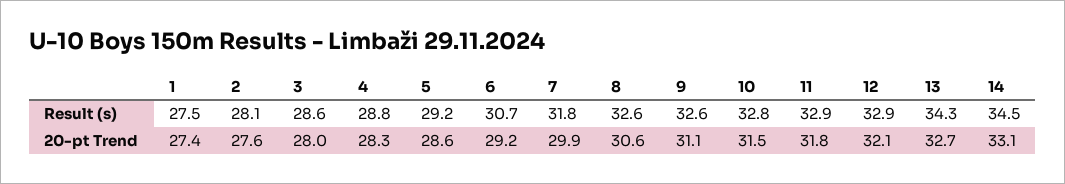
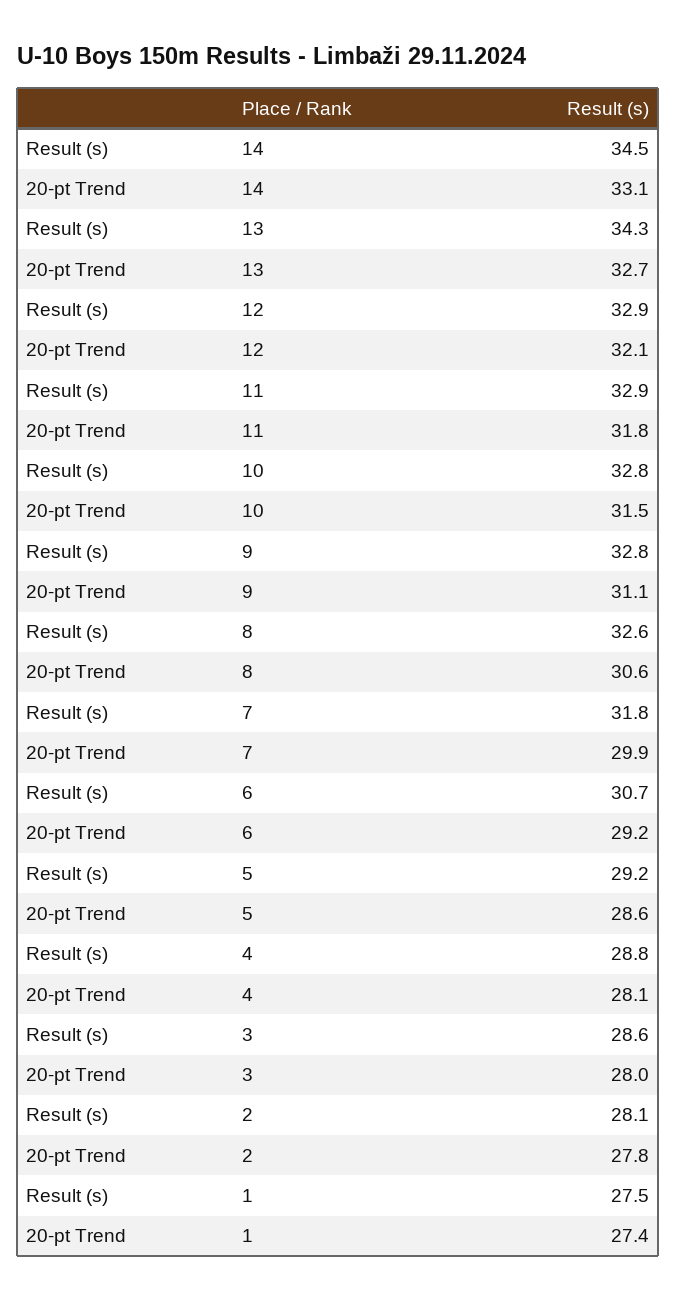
  {
    "1": {
      "Result (s)": 27.5,
      "20-pt Trend": 27.4
    },
    "2": {
      "Result (s)": 28.1,
-     "20-pt Trend": 27.6
+     "20-pt Trend": 27.8
    },
    "3": {
      "Result (s)": 28.6,
      "20-pt Trend": 28
    },
    "4": {
      "Result (s)": 28.8,
-     "20-pt Trend": 28.3
+     "20-pt Trend": 28.1
    },
    "5": {
      "Result (s)": 29.2,
      "20-pt Trend": 28.6
    },
    "6": {
      "Result (s)": 30.7,
      "20-pt Trend": 29.2
    },
    "7": {
      "Result (s)": 31.8,
      "20-pt Trend": 29.9
    },
    "8": {
      "Result (s)": 32.6,
      "20-pt Trend": 30.6
    },
    "9": {
-     "Result (s)": 32.6,
+     "Result (s)": 32.8,
      "20-pt Trend": 31.1
    },
    "10": {
      "Result (s)": 32.8,
      "20-pt Trend": 31.5
    },
    "11": {
      "Result (s)": 32.9,
      "20-pt Trend": 31.8
    },
    "12": {
      "Result (s)": 32.9,
      "20-pt Trend": 32.1
    },
    "13": {
      "Result (s)": 34.3,
      "20-pt Trend": 32.7
    },
    "14": {
      "Result (s)": 34.5,
      "20-pt Trend": 33.1
    }
  }

